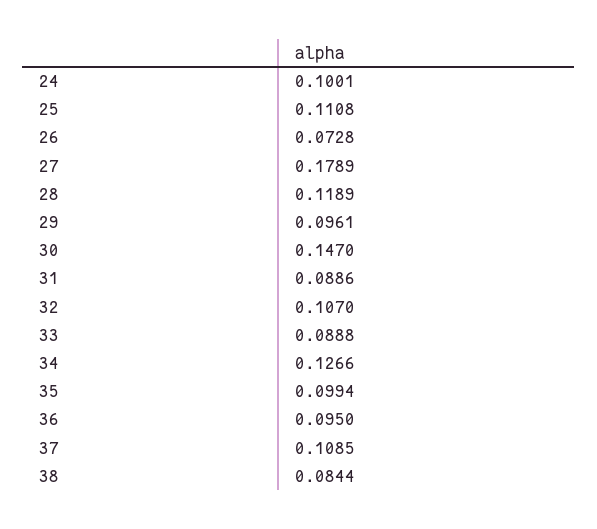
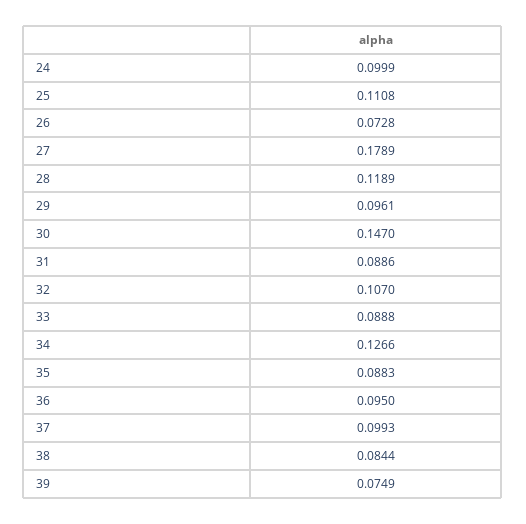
  {
-   "24": 0.1001,
+   "24": 0.0999,
    "25": 0.1108,
    "26": 0.0728,
    "27": 0.1789,
    "28": 0.1189,
    "29": 0.0961,
    "30": 0.147,
    "31": 0.0886,
    "32": 0.107,
    "33": 0.0888,
    "34": 0.1266,
-   "35": 0.0994,
+   "35": 0.0883,
    "36": 0.095,
-   "37": 0.1085,
+   "37": 0.0993,
-   "38": 0.0844
+   "38": 0.0844,
+   "39": 0.0749
  }

